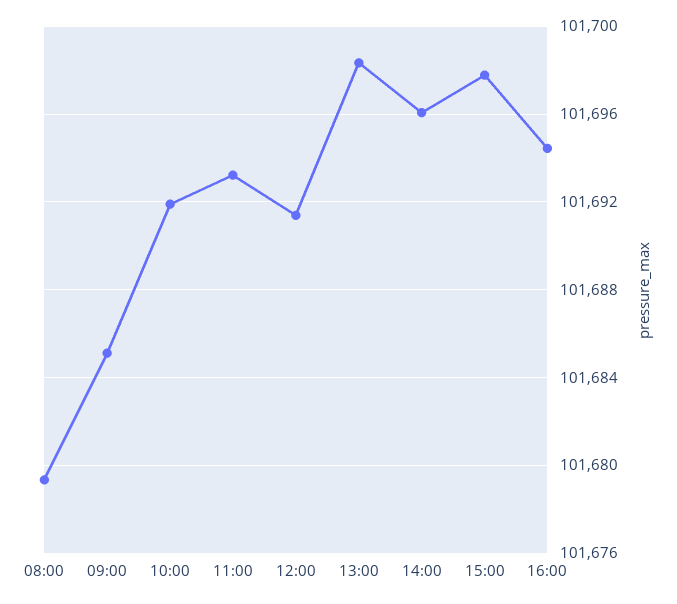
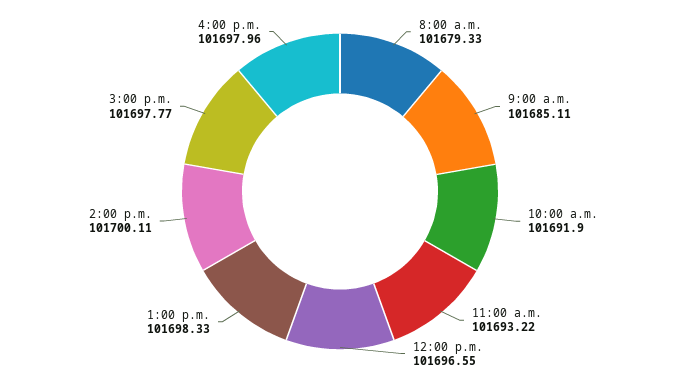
  {
    "08:00": 101679.33,
    "09:00": 101685.11,
    "10:00": 101691.9,
    "11:00": 101693.22,
-   "12:00": 101691.5,
+   "12:00": 101696.55,
    "13:00": 101698.33,
-   "14:00": 101696,
+   "14:00": 101700.11,
    "15:00": 101697.77,
-   "16:00": 101694.5
+   "16:00": 101697.96
  }

